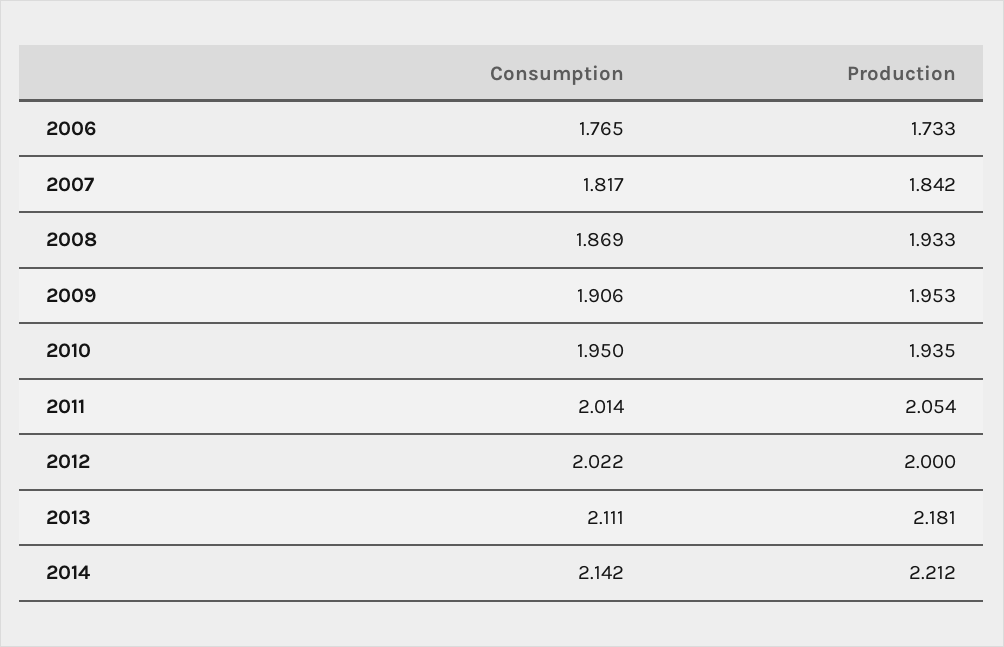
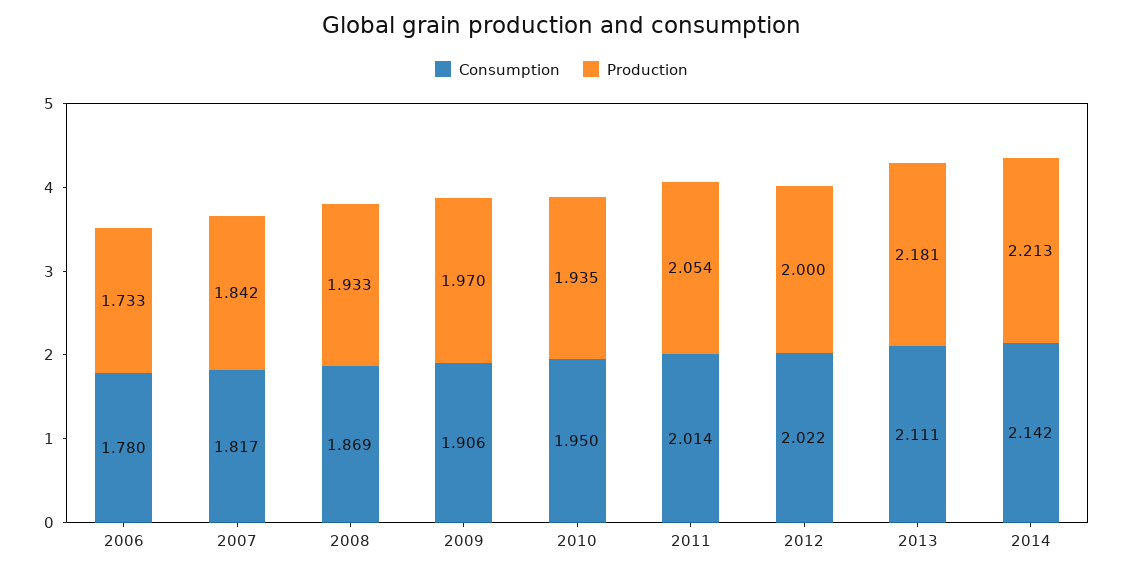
  {
    "Consumption": {
-     "2006": 1.765,
+     "2006": 1.78,
      "2007": 1.817,
      "2008": 1.869,
      "2009": 1.906,
      "2010": 1.95,
      "2011": 2.014,
      "2012": 2.022,
      "2013": 2.111,
      "2014": 2.142
    },
    "Production": {
      "2006": 1.733,
      "2007": 1.842,
      "2008": 1.933,
-     "2009": 1.953,
+     "2009": 1.97,
      "2010": 1.935,
      "2011": 2.054,
      "2012": 2,
      "2013": 2.181,
-     "2014": 2.212
+     "2014": 2.213
    }
  }

